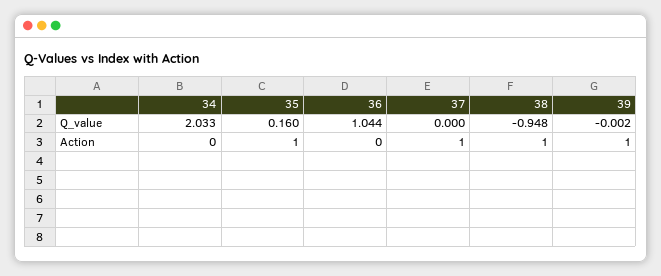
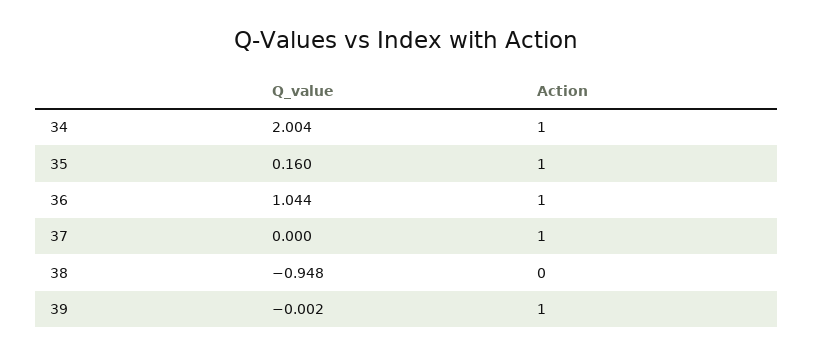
  {
    "34": {
-     "Q_value": 2.033,
+     "Q_value": 2.004,
-     "Action": 0
+     "Action": 1
    },
    "35": {
      "Q_value": 0.16,
      "Action": 1
    },
    "36": {
      "Q_value": 1.044,
-     "Action": 0
+     "Action": 1
    },
    "37": {
      "Q_value": 0,
      "Action": 1
    },
    "38": {
      "Q_value": -0.948,
-     "Action": 1
+     "Action": 0
    },
    "39": {
      "Q_value": -0.002,
      "Action": 1
    }
  }

